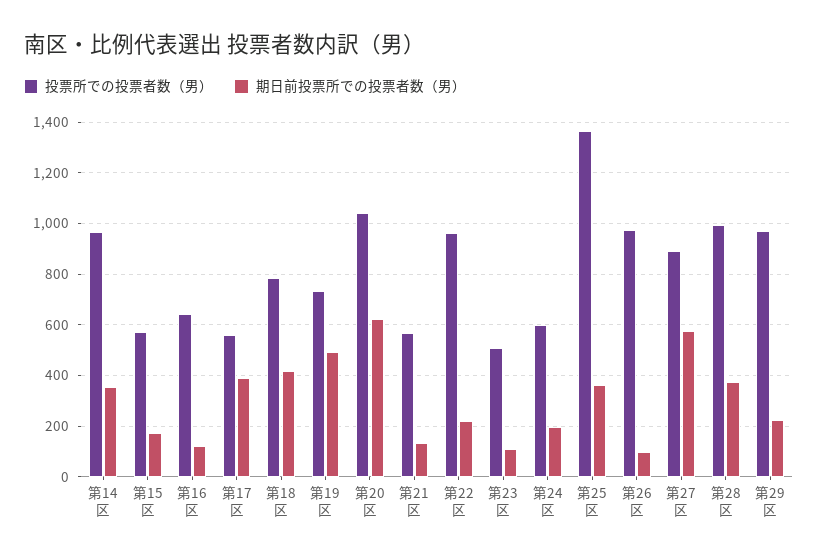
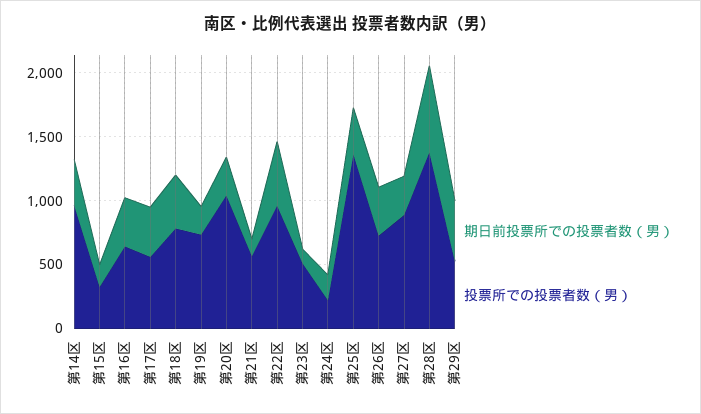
  {
    "投票所での投票者数（男）": {
      "第14区": 975,
-     "第15区": 575,
+     "第15区": 300,
      "第16区": 650,
      "第17区": 550,
      "第18区": 775,
      "第19区": 725,
      "第20区": 1050,
      "第21区": 575,
      "第22区": 950,
      "第23区": 500,
-     "第24区": 600,
+     "第24区": 200,
      "第25区": 1375,
-     "第26区": 975,
+     "第26区": 700,
      "第27区": 900,
-     "第28区": 1000,
+     "第28区": 1400,
-     "第29区": 975
+     "第29区": 500
    },
    "期日前投票所での投票者数（男）": {
      "第14区": 350,
      "第15区": 175,
-     "第16区": 125,
+     "第16区": 400,
      "第17区": 400,
      "第18区": 425,
-     "第19区": 500,
+     "第19区": 200,
-     "第20区": 625,
+     "第20区": 300,
      "第21区": 125,
-     "第22区": 225,
+     "第22区": 500,
      "第23区": 100,
      "第24区": 200,
      "第25区": 350,
-     "第26区": 100,
+     "第26区": 400,
-     "第27区": 575,
+     "第27区": 300,
-     "第28区": 375,
+     "第28区": 700,
-     "第29区": 225
+     "第29区": 500
    }
  }

